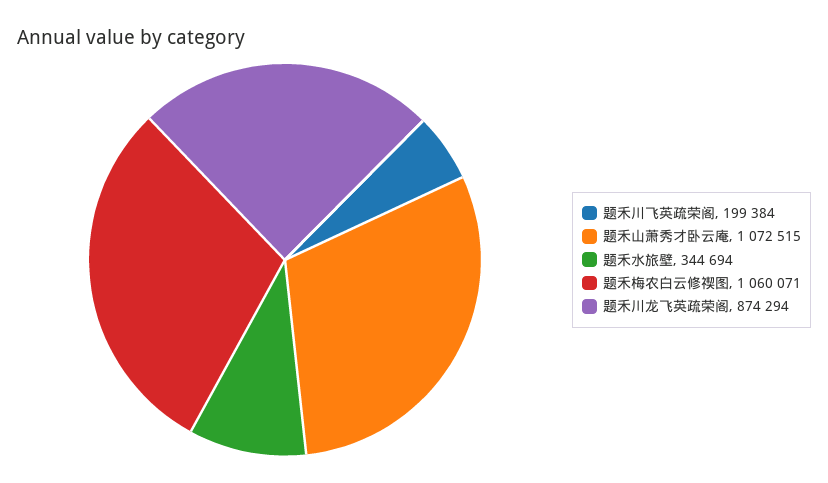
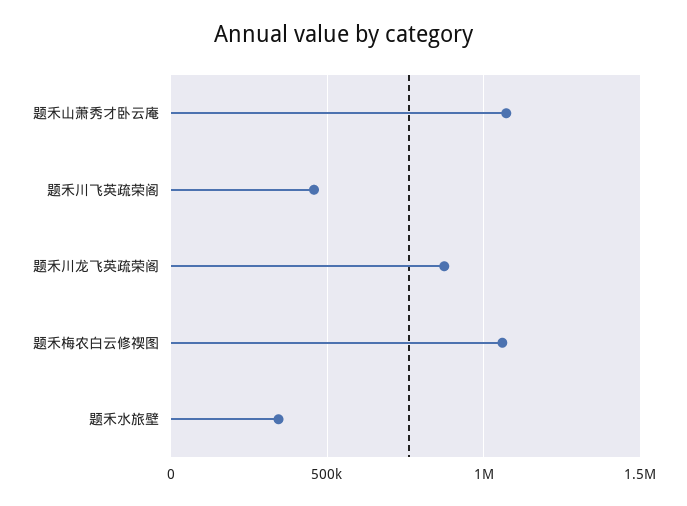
  {
-   "题禾川飞英疏荣阁": 199384,
+   "题禾川飞英疏荣阁": 450000,
    "题禾山萧秀才卧云庵": 1072515,
    "题禾水旅壁": 344694,
    "题禾梅农白云修禊图": 1060071,
    "题禾川龙飞英疏荣阁": 874294
  }

